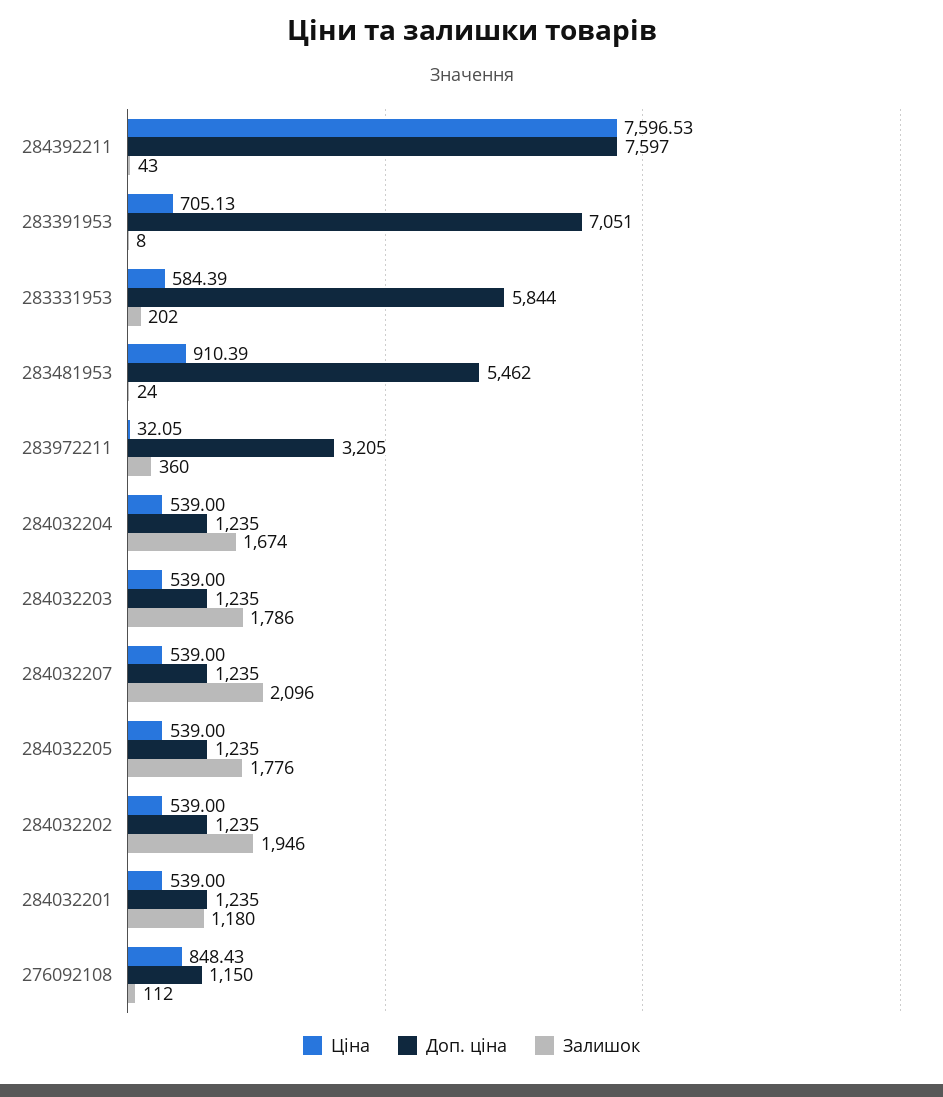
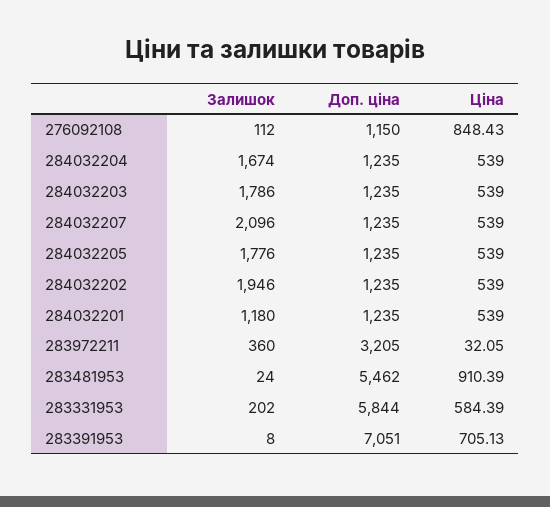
  {
    "Ціна": {
-     "284392211": 7596.53,
      "283391953": 705.13,
      "283331953": 584.39,
      "283481953": 910.39,
      "283972211": 32.05,
      "284032204": 539,
      "284032203": 539,
      "284032207": 539,
      "284032205": 539,
      "284032202": 539,
      "284032201": 539,
      "276092108": 848.43
    },
    "Доп. ціна": {
-     "284392211": 7597,
      "283391953": 7051,
      "283331953": 5844,
      "283481953": 5462,
      "283972211": 3205,
      "284032204": 1235,
      "284032203": 1235,
      "284032207": 1235,
      "284032205": 1235,
      "284032202": 1235,
      "284032201": 1235,
      "276092108": 1150
    },
    "Залишок": {
-     "284392211": 43,
      "283391953": 8,
      "283331953": 202,
      "283481953": 24,
      "283972211": 360,
      "284032204": 1674,
      "284032203": 1786,
      "284032207": 2096,
      "284032205": 1776,
      "284032202": 1946,
      "284032201": 1180,
      "276092108": 112
    }
  }

